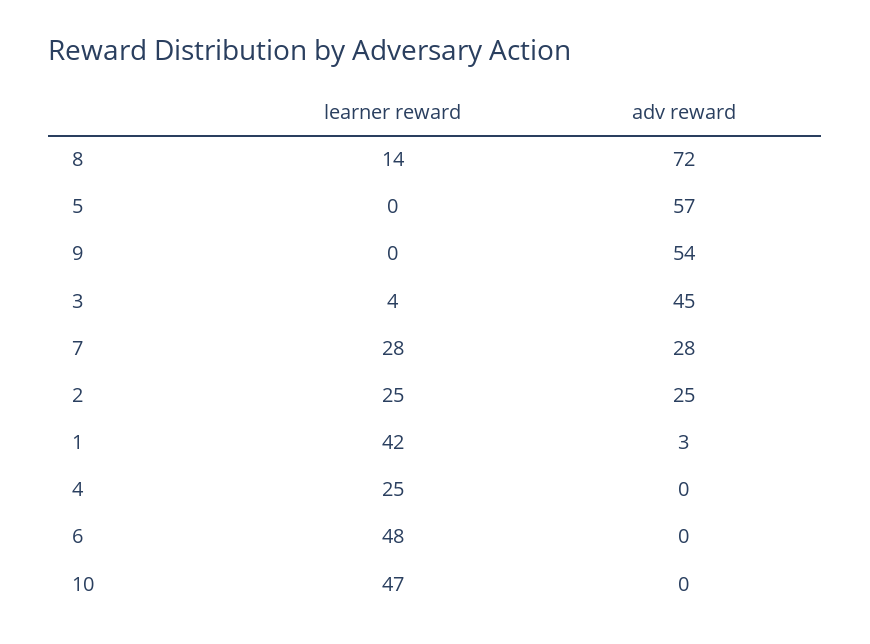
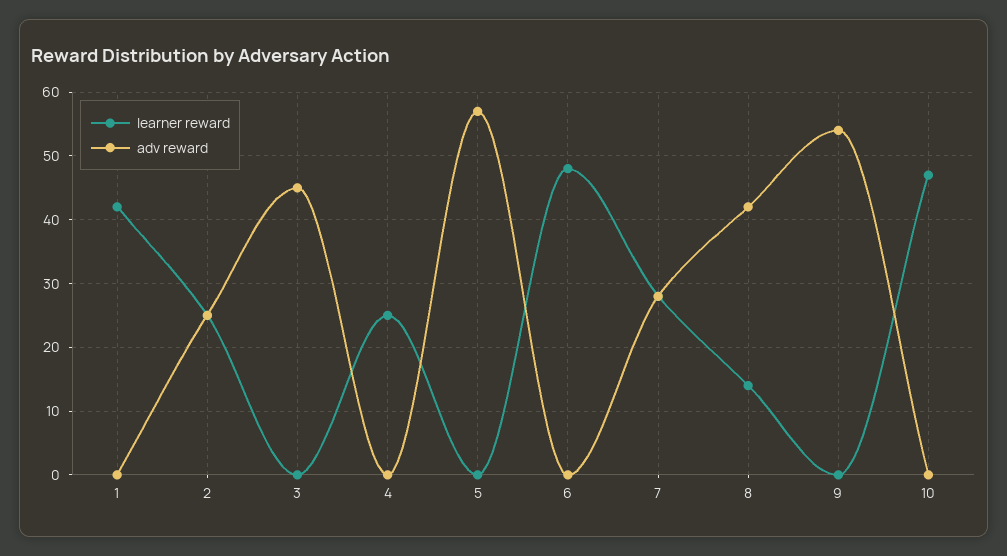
  {
    "learner reward": {
      "8": 14,
      "5": 0,
      "9": 0,
-     "3": 4,
+     "3": 0,
      "7": 28,
      "2": 25,
      "1": 42,
      "4": 25,
      "6": 48,
      "10": 47
    },
    "adv reward": {
-     "8": 72,
+     "8": 42,
      "5": 57,
      "9": 54,
      "3": 45,
      "7": 28,
      "2": 25,
-     "1": 3,
+     "1": 0,
      "4": 0,
      "6": 0,
      "10": 0
    }
  }

